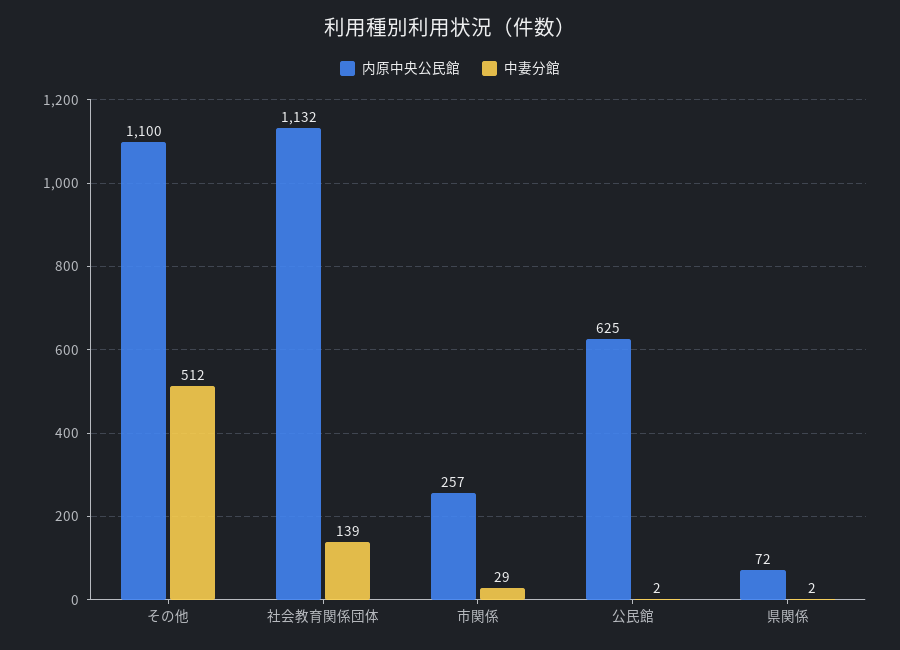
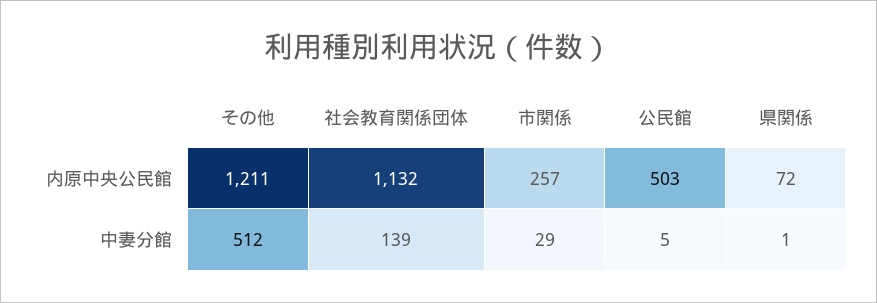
  {
    "内原中央公民館": {
-     "その他": 1100,
+     "その他": 1211,
      "社会教育関係団体": 1132,
      "市関係": 257,
-     "公民館": 625,
+     "公民館": 503,
      "県関係": 72
    },
    "中妻分館": {
      "その他": 512,
      "社会教育関係団体": 139,
      "市関係": 29,
-     "公民館": 2,
+     "公民館": 5,
-     "県関係": 2
+     "県関係": 1
    }
  }

